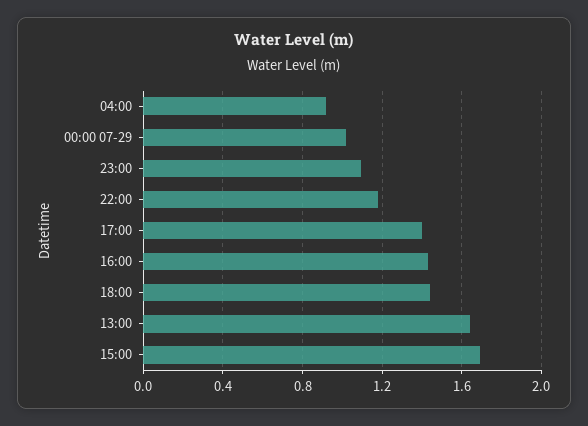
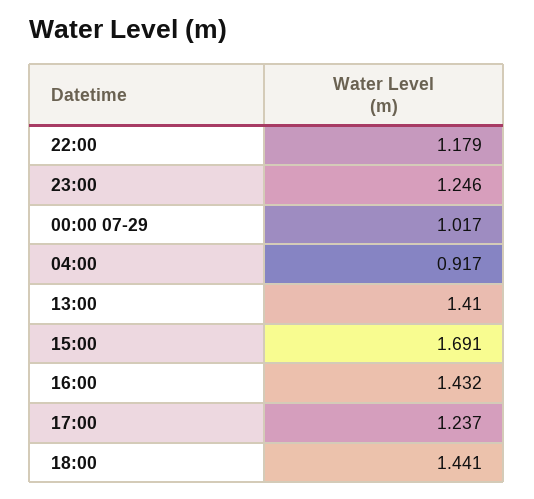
  {
    "04:00": 0.917,
    "00:00 07-29": 1.017,
-   "23:00": 1.1,
+   "23:00": 1.246,
    "22:00": 1.179,
-   "17:00": 1.4,
+   "17:00": 1.237,
    "16:00": 1.432,
    "18:00": 1.441,
-   "13:00": 1.65,
+   "13:00": 1.41,
    "15:00": 1.691
  }

